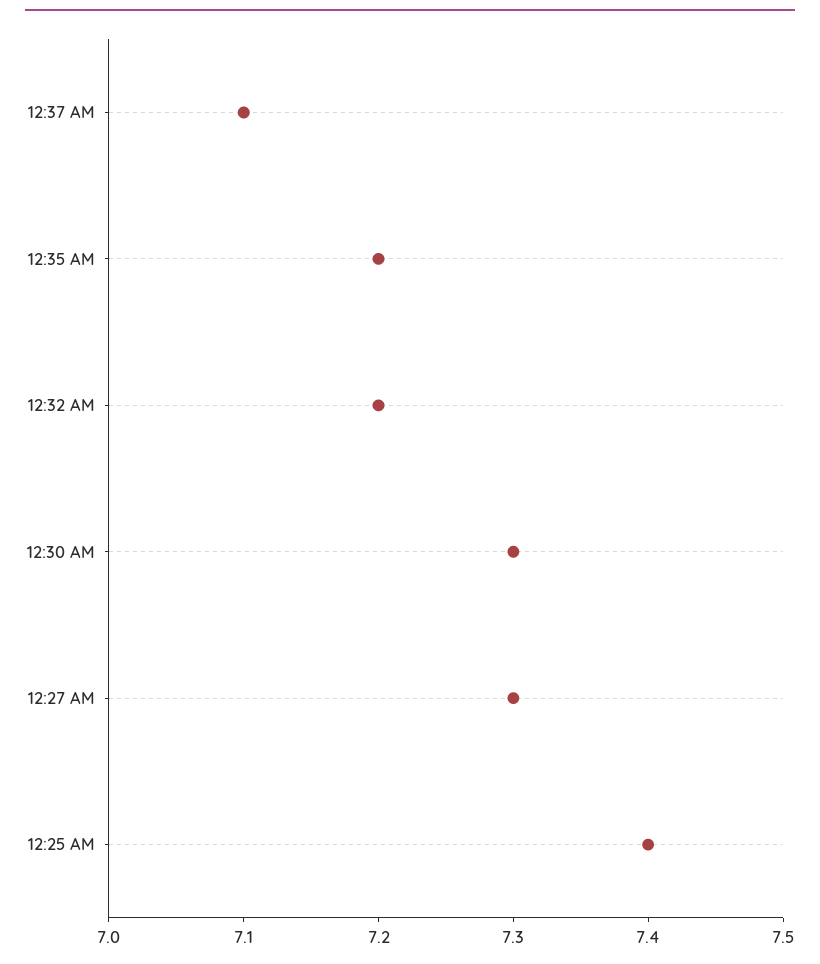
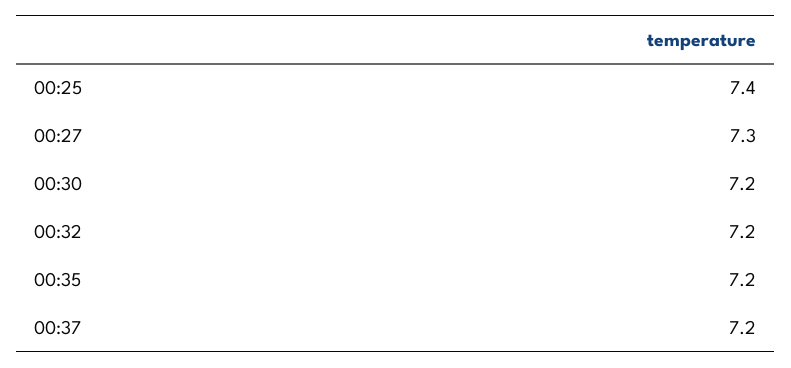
  {
-   "12:37 AM": 7.1,
+   "12:37 AM": 7.2,
    "12:35 AM": 7.2,
    "12:32 AM": 7.2,
-   "12:30 AM": 7.3,
+   "12:30 AM": 7.2,
    "12:27 AM": 7.3,
    "12:25 AM": 7.4
  }

